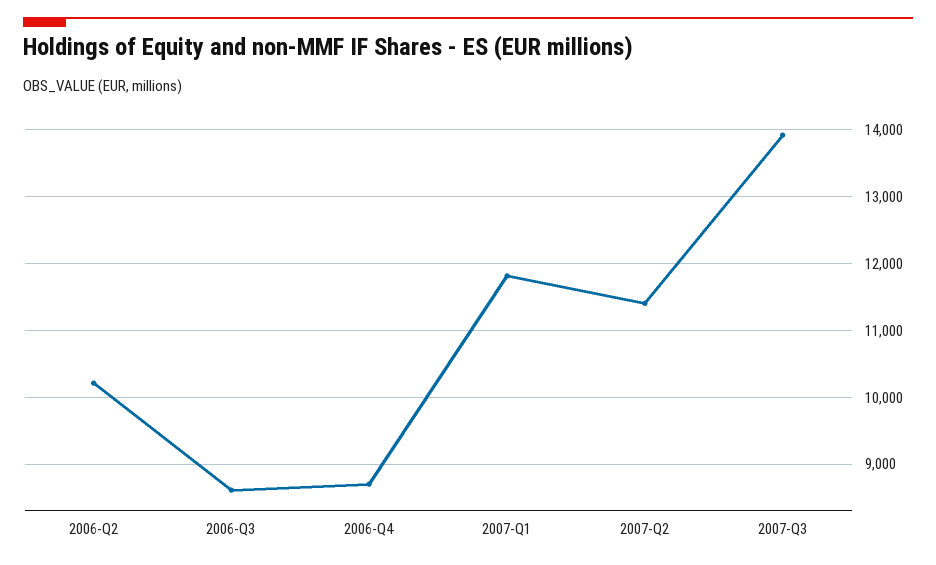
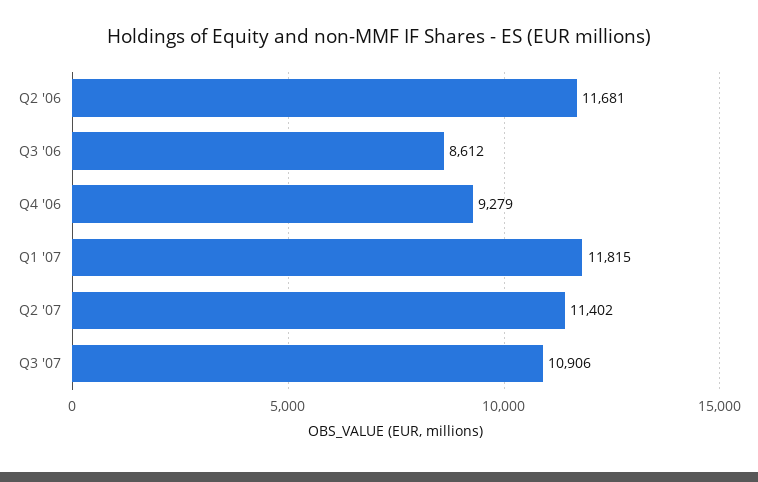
  {
-   "2006-Q2": 10200,
+   "2006-Q2": 11681,
    "2006-Q3": 8612,
-   "2006-Q4": 8700,
+   "2006-Q4": 9279,
    "2007-Q1": 11815,
    "2007-Q2": 11402,
-   "2007-Q3": 13900
+   "2007-Q3": 10906
  }

